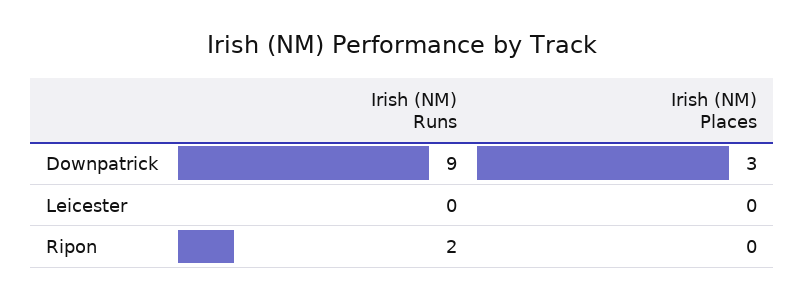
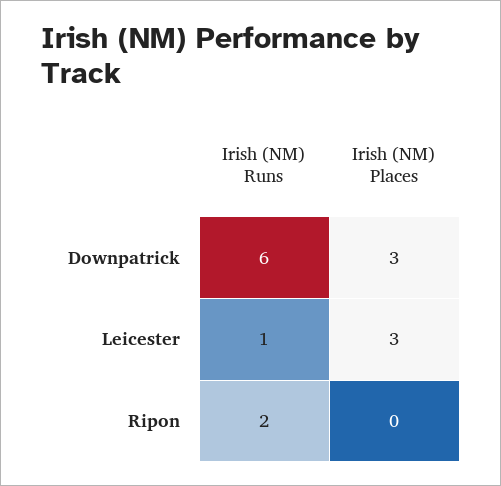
  {
    "Irish (NM) Runs": {
-     "Downpatrick": 9,
+     "Downpatrick": 6,
-     "Leicester": 0,
+     "Leicester": 1,
      "Ripon": 2
    },
    "Irish (NM) Places": {
      "Downpatrick": 3,
-     "Leicester": 0,
+     "Leicester": 3,
      "Ripon": 0
    }
  }

